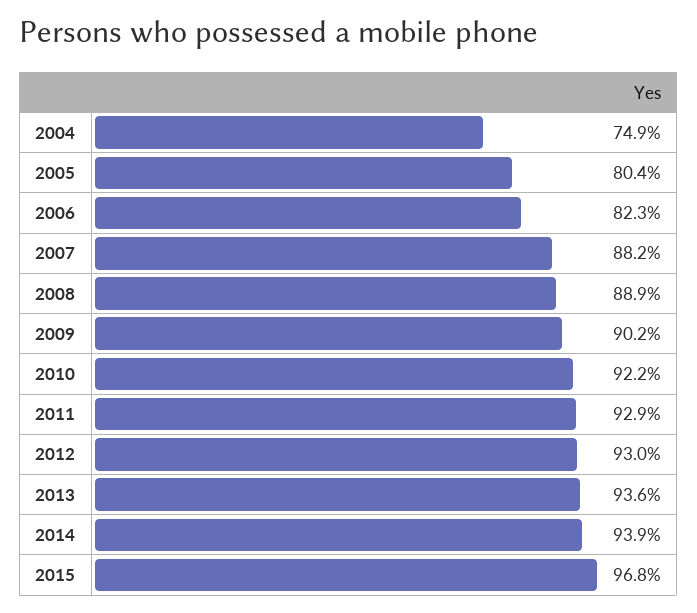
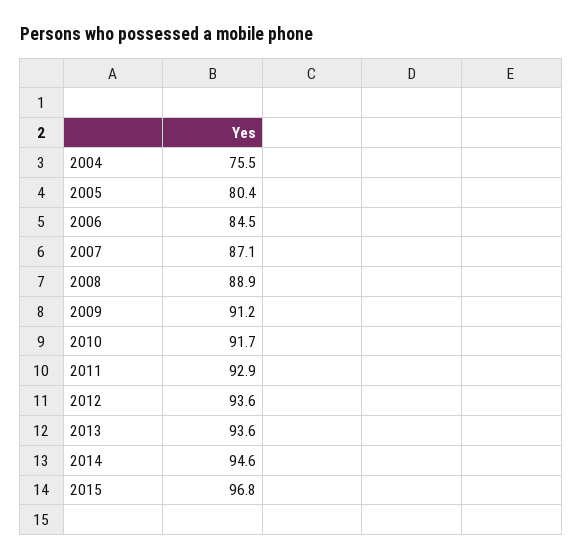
  {
-   "2004": 74.9,
+   "2004": 75.5,
    "2005": 80.4,
-   "2006": 82.3,
+   "2006": 84.5,
-   "2007": 88.2,
+   "2007": 87.1,
    "2008": 88.9,
-   "2009": 90.2,
+   "2009": 91.2,
-   "2010": 92.2,
+   "2010": 91.7,
    "2011": 92.9,
-   "2012": 93,
+   "2012": 93.6,
    "2013": 93.6,
-   "2014": 93.9,
+   "2014": 94.6,
    "2015": 96.8
  }

